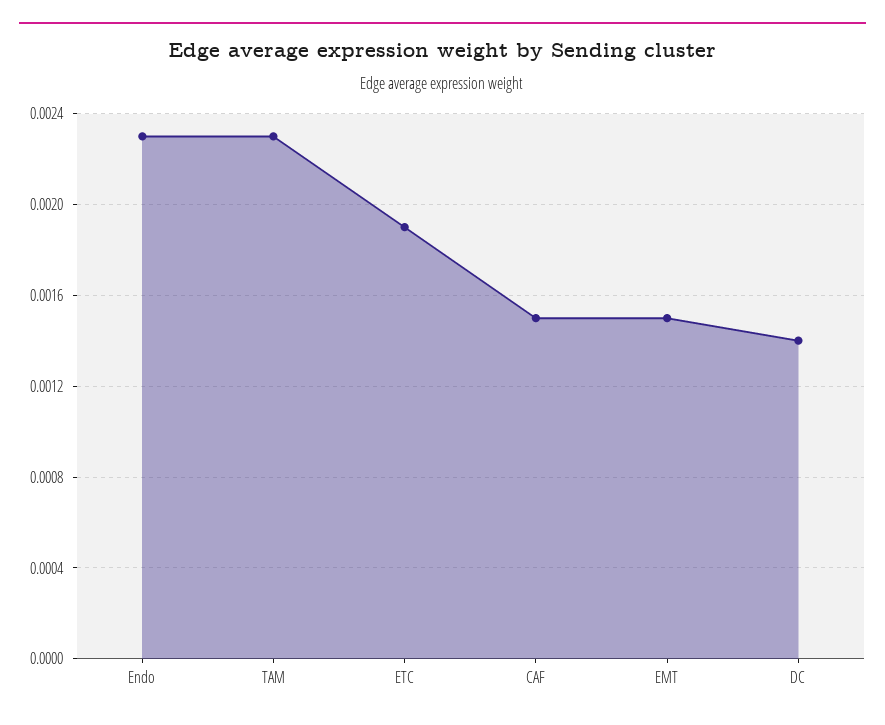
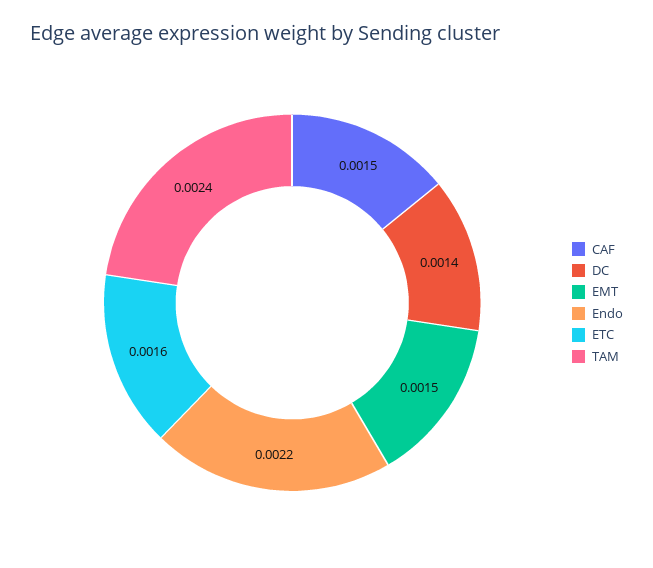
  {
-   "Endo": 0.0023,
+   "Endo": 0.0022,
-   "TAM": 0.0023,
+   "TAM": 0.0024,
-   "ETC": 0.0019,
+   "ETC": 0.0016,
    "CAF": 0.0015,
    "EMT": 0.0015,
    "DC": 0.0014
  }

